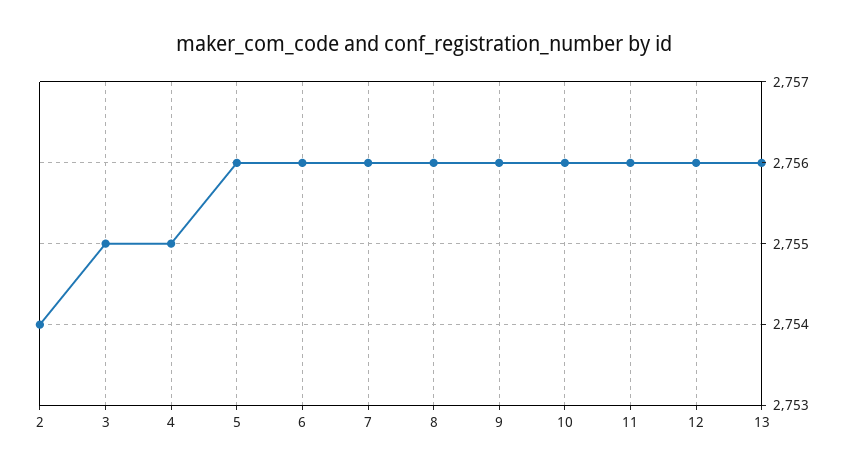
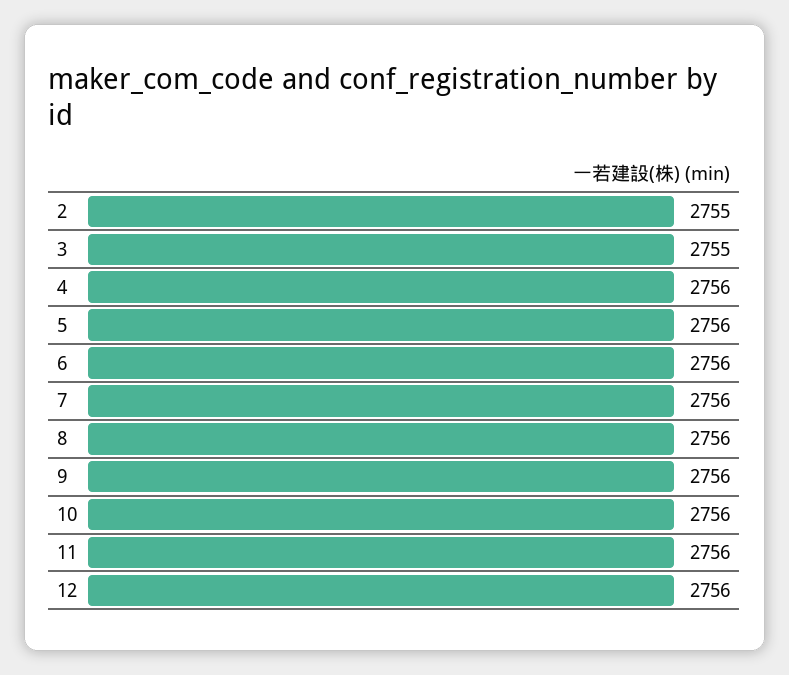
  {
-   "2": 2754,
+   "2": 2755,
    "3": 2755,
-   "4": 2755,
+   "4": 2756,
    "5": 2756,
    "6": 2756,
    "7": 2756,
    "8": 2756,
    "9": 2756,
    "10": 2756,
    "11": 2756,
-   "12": 2756,
+   "12": 2756
-   "13": 2756
  }

